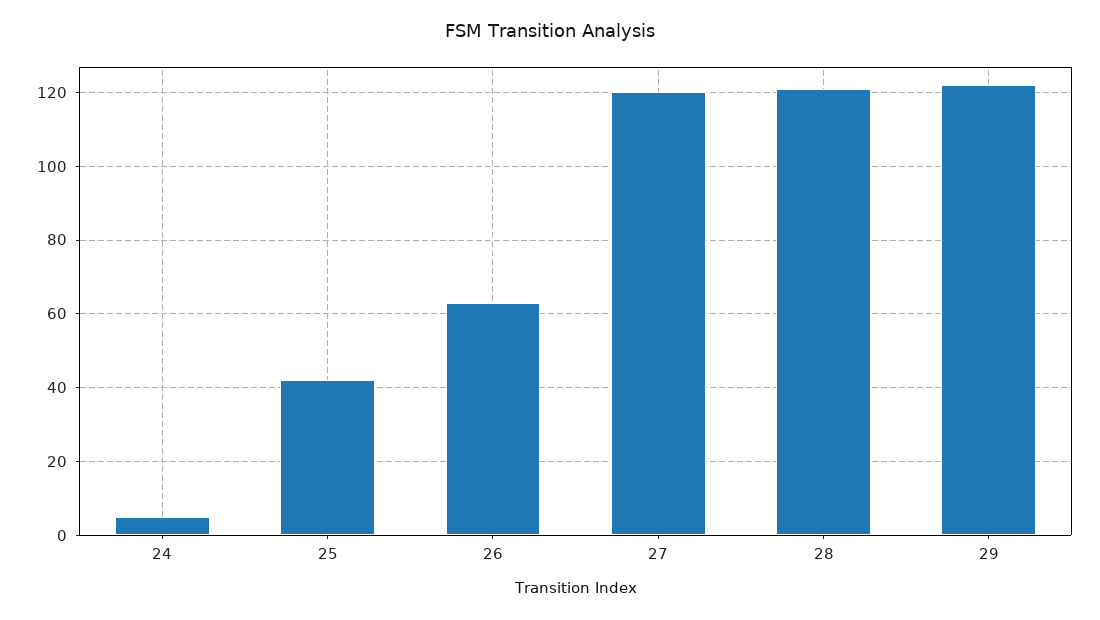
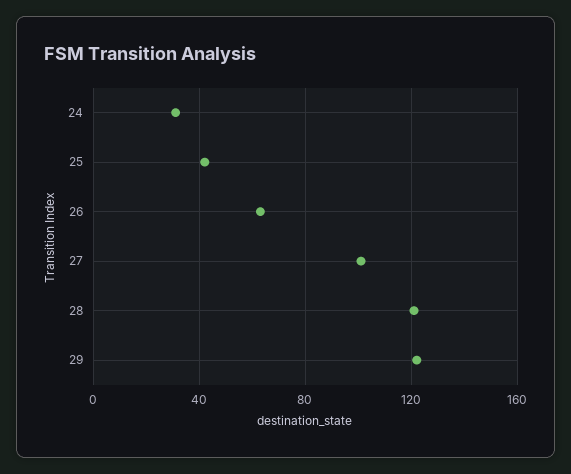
  {
-   "24": 5,
+   "24": 30,
    "25": 40,
    "26": 65,
-   "27": 120,
+   "27": 100,
    "28": 120,
    "29": 120
  }

